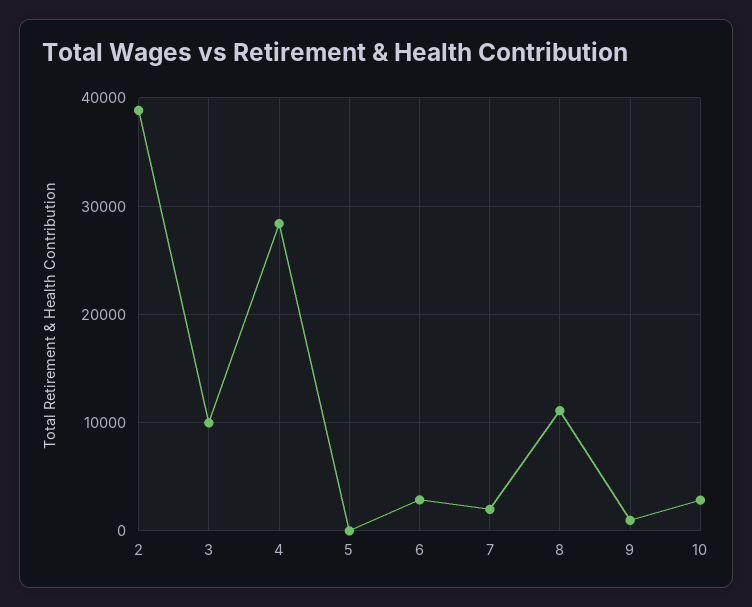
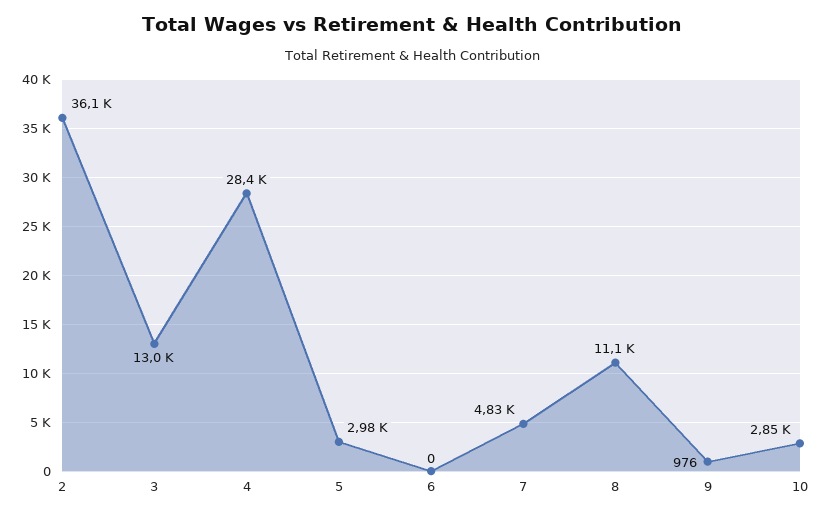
  {
-   "2": 39000,
+   "2": 36100,
-   "3": 10000,
+   "3": 13000,
    "4": 28400,
-   "5": 0,
+   "5": 2980,
-   "6": 3000,
+   "6": 0,
-   "7": 2000,
+   "7": 4830,
    "8": 11100,
    "9": 976,
    "10": 2850
  }

